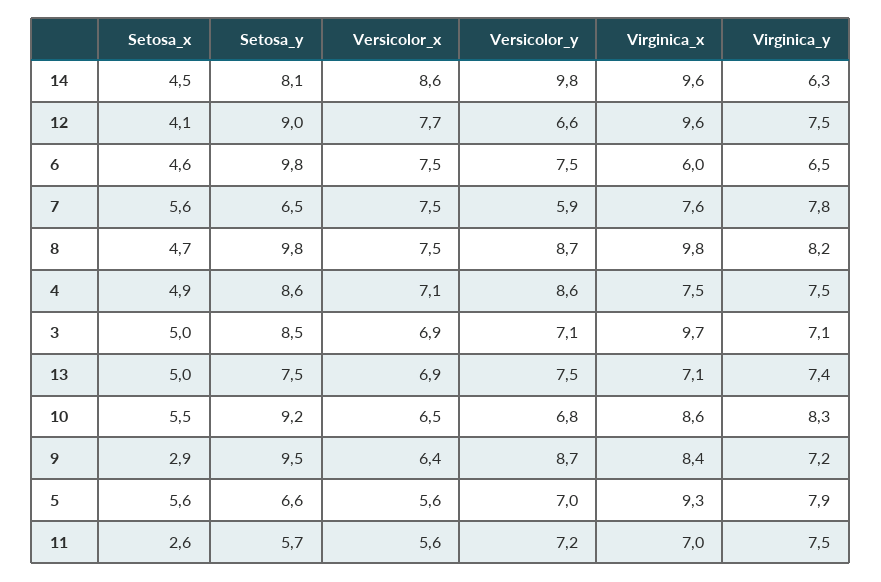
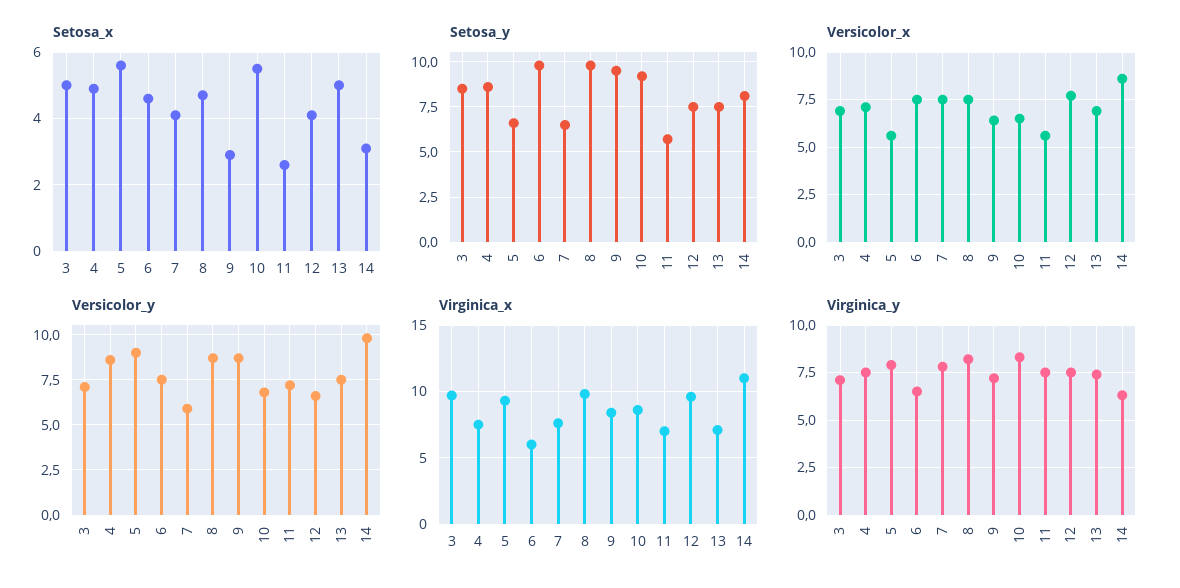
  {
    "Setosa_x": {
-     "14": 4.5,
+     "14": 3,
      "12": 4.1,
      "6": 4.6,
-     "7": 5.6,
+     "7": 4,
      "8": 4.7,
      "4": 4.9,
      "3": 5,
      "13": 5,
      "10": 5.5,
      "9": 2.9,
      "5": 5.6,
      "11": 2.6
    },
    "Setosa_y": {
      "14": 8.1,
-     "12": 9,
+     "12": 7.5,
      "6": 9.8,
      "7": 6.5,
      "8": 9.8,
      "4": 8.6,
      "3": 8.5,
      "13": 7.5,
      "10": 9.2,
      "9": 9.5,
      "5": 6.6,
      "11": 5.7
    },
    "Versicolor_x": {
      "14": 8.6,
      "12": 7.7,
      "6": 7.5,
      "7": 7.5,
      "8": 7.5,
      "4": 7.1,
      "3": 6.9,
      "13": 6.9,
      "10": 6.5,
      "9": 6.4,
      "5": 5.6,
      "11": 5.6
    },
    "Versicolor_y": {
      "14": 9.8,
      "12": 6.6,
      "6": 7.5,
      "7": 5.9,
      "8": 8.7,
      "4": 8.6,
      "3": 7.1,
      "13": 7.5,
      "10": 6.8,
      "9": 8.7,
-     "5": 7,
+     "5": 9,
      "11": 7.2
    },
    "Virginica_x": {
-     "14": 9.6,
+     "14": 11,
      "12": 9.6,
      "6": 6,
      "7": 7.6,
      "8": 9.8,
      "4": 7.5,
      "3": 9.7,
      "13": 7.1,
      "10": 8.6,
      "9": 8.4,
      "5": 9.3,
      "11": 7
    },
    "Virginica_y": {
      "14": 6.3,
      "12": 7.5,
      "6": 6.5,
      "7": 7.8,
      "8": 8.2,
      "4": 7.5,
      "3": 7.1,
      "13": 7.4,
      "10": 8.3,
      "9": 7.2,
      "5": 7.9,
      "11": 7.5
    }
  }

